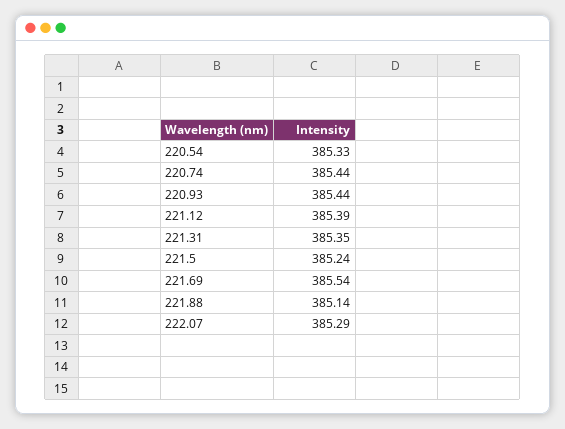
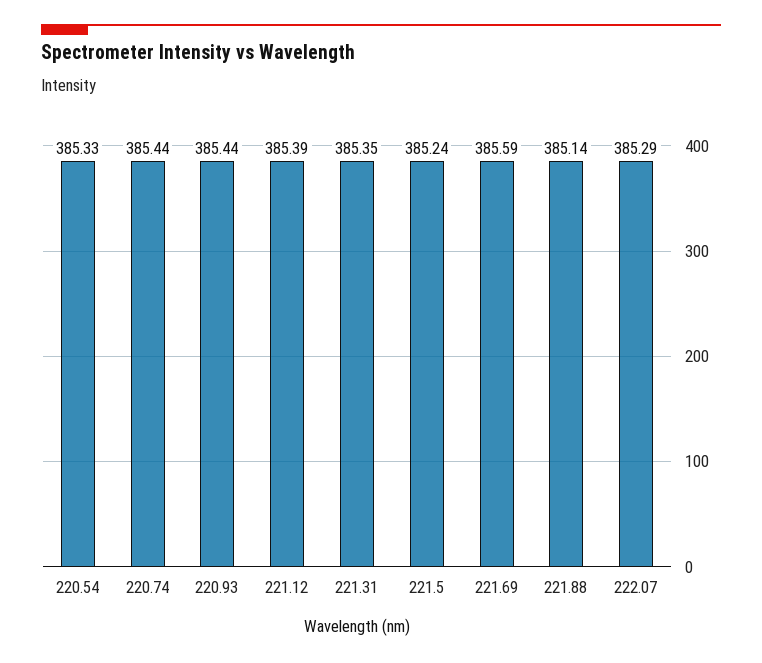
  {
    "220.54": 385.33,
    "220.74": 385.44,
    "220.93": 385.44,
    "221.12": 385.39,
    "221.31": 385.35,
    "221.5": 385.24,
-   "221.69": 385.54,
+   "221.69": 385.59,
    "221.88": 385.14,
    "222.07": 385.29
  }

